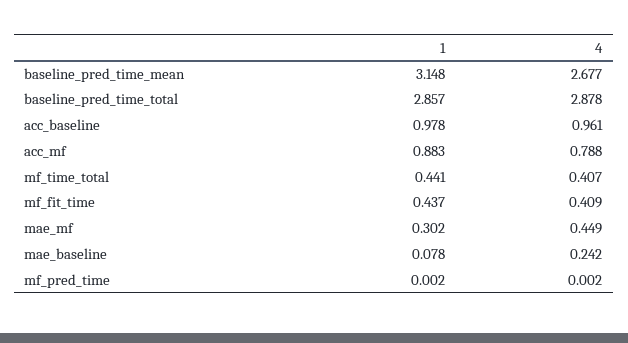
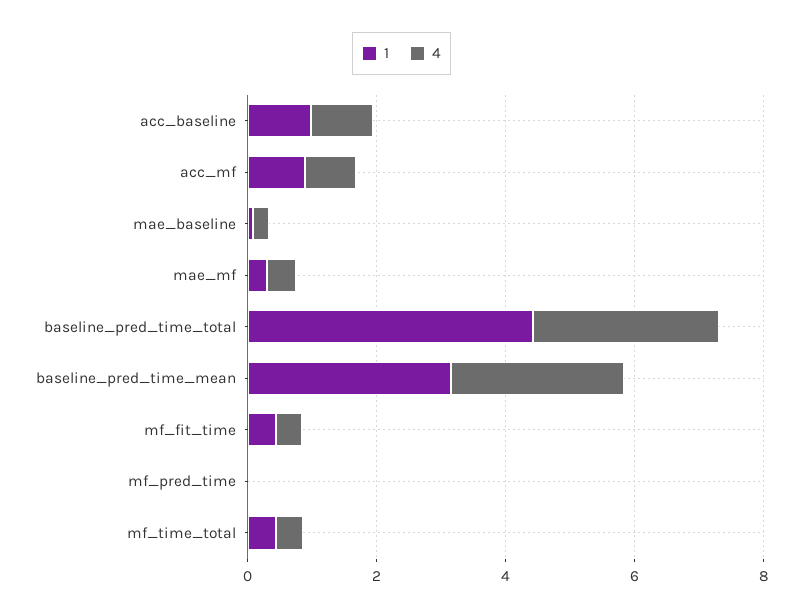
  {
    "1": {
      "baseline_pred_time_mean": 3.148,
-     "baseline_pred_time_total": 2.857,
+     "baseline_pred_time_total": 4.5,
      "acc_baseline": 0.978,
      "acc_mf": 0.883,
      "mf_time_total": 0.441,
      "mf_fit_time": 0.437,
      "mae_mf": 0.302,
      "mae_baseline": 0.078,
      "mf_pred_time": 0.002
    },
    "4": {
      "baseline_pred_time_mean": 2.677,
      "baseline_pred_time_total": 2.878,
      "acc_baseline": 0.961,
      "acc_mf": 0.788,
      "mf_time_total": 0.407,
      "mf_fit_time": 0.409,
      "mae_mf": 0.449,
      "mae_baseline": 0.242,
      "mf_pred_time": 0.002
    }
  }

